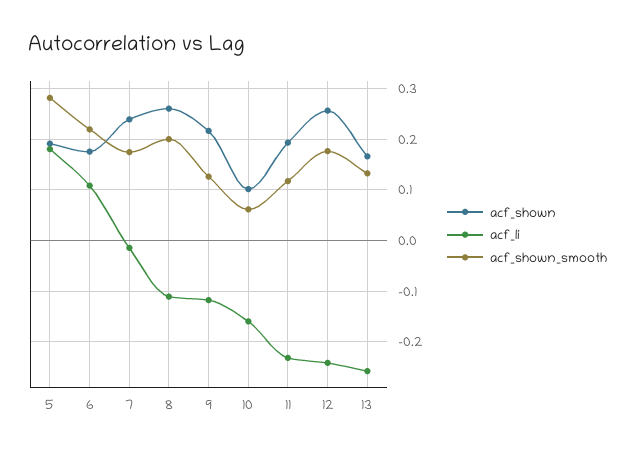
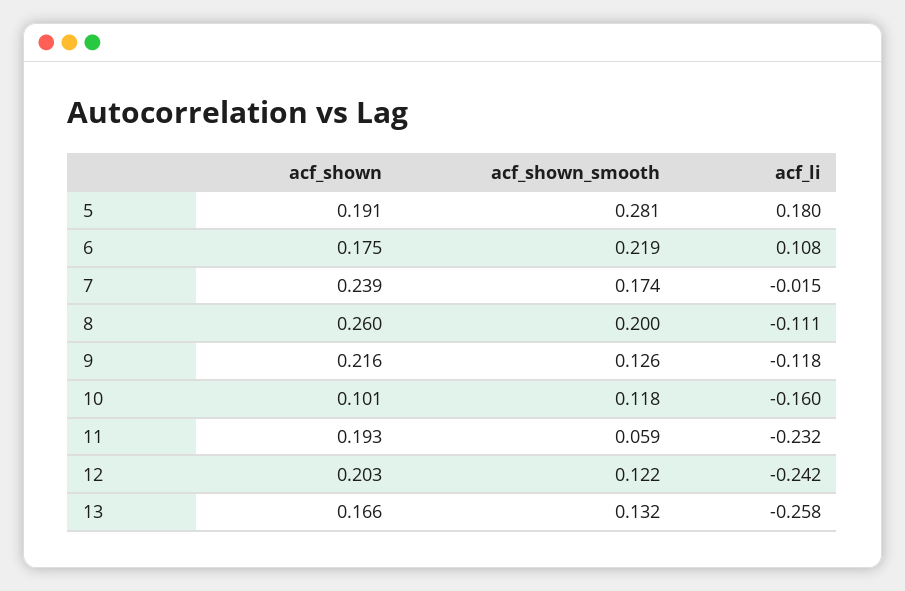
  {
    "acf_shown": {
      "5": 0.191,
      "6": 0.175,
      "7": 0.239,
      "8": 0.26,
      "9": 0.216,
      "10": 0.101,
      "11": 0.193,
-     "12": 0.26,
+     "12": 0.203,
      "13": 0.166
    },
    "acf_li": {
      "5": 0.18,
      "6": 0.108,
      "7": -0.015,
      "8": -0.111,
      "9": -0.118,
      "10": -0.16,
      "11": -0.232,
      "12": -0.242,
      "13": -0.258
    },
    "acf_shown_smooth": {
      "5": 0.281,
      "6": 0.219,
      "7": 0.174,
      "8": 0.2,
      "9": 0.126,
-     "10": 0.06,
+     "10": 0.118,
-     "11": 0.12,
+     "11": 0.059,
-     "12": 0.18,
+     "12": 0.122,
      "13": 0.132
    }
  }

